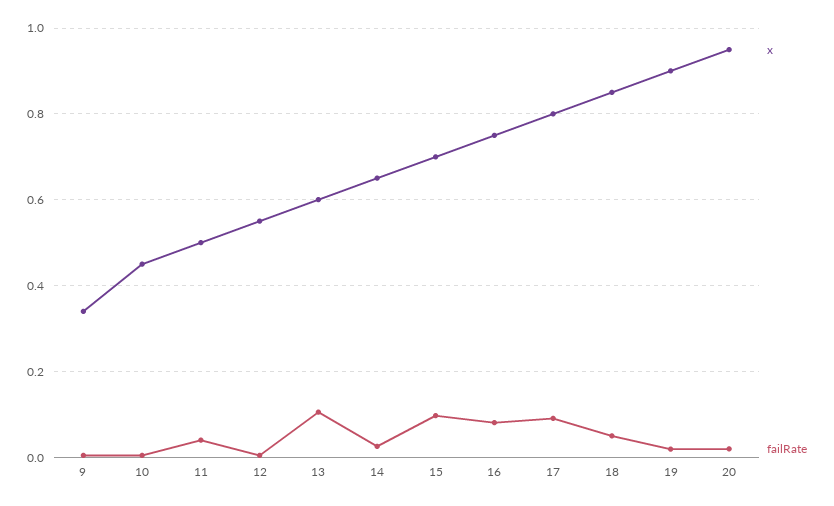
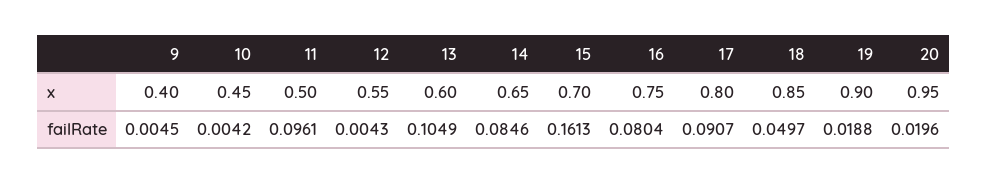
  {
    "x": {
-     "9": 0.34,
+     "9": 0.4,
      "10": 0.45,
      "11": 0.5,
      "12": 0.55,
      "13": 0.6,
      "14": 0.65,
      "15": 0.7,
      "16": 0.75,
      "17": 0.8,
      "18": 0.85,
      "19": 0.9,
      "20": 0.95
    },
    "failRate": {
      "9": 0.0045,
      "10": 0.0042,
-     "11": 0.04,
+     "11": 0.0961,
      "12": 0.0043,
      "13": 0.1049,
-     "14": 0.02,
+     "14": 0.0846,
-     "15": 0.1,
+     "15": 0.1613,
      "16": 0.0804,
      "17": 0.0907,
      "18": 0.0497,
      "19": 0.0188,
      "20": 0.0196
    }
  }

